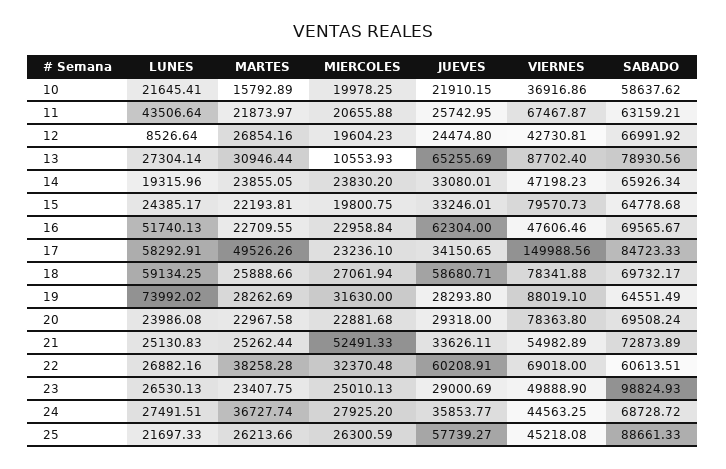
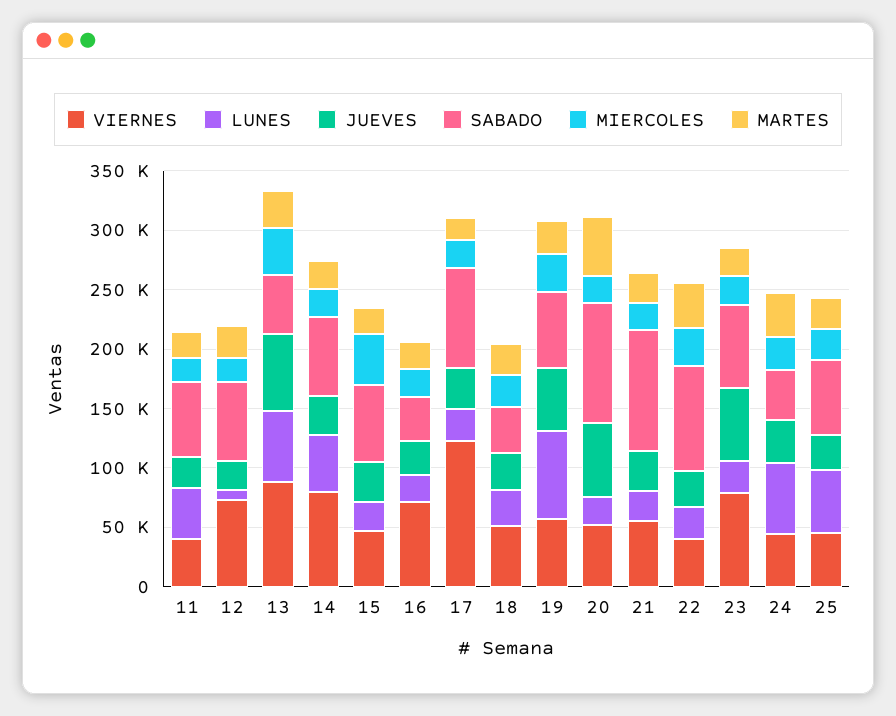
  {
    "LUNES": {
-     "10": 21645.41,
      "11": 43506.64,
      "12": 8526.64,
-     "13": 27304.14,
+     "13": 60000,
-     "14": 19315.96,
+     "14": 50000,
      "15": 24385.17,
-     "16": 51740.13,
+     "16": 20000,
-     "17": 58292.91,
+     "17": 30000,
-     "18": 59134.25,
+     "18": 30000,
      "19": 73992.02,
      "20": 23986.08,
      "21": 25130.83,
      "22": 26882.16,
      "23": 26530.13,
-     "24": 27491.51,
+     "24": 60000,
-     "25": 21697.33
+     "25": 50000
    },
    "MARTES": {
-     "10": 15792.89,
      "11": 21873.97,
      "12": 26854.16,
      "13": 30946.44,
      "14": 23855.05,
      "15": 22193.81,
      "16": 22709.55,
-     "17": 49526.26,
+     "17": 20000,
      "18": 25888.66,
      "19": 28262.69,
-     "20": 22967.58,
+     "20": 50000,
      "21": 25262.44,
      "22": 38258.28,
      "23": 23407.75,
      "24": 36727.74,
      "25": 26213.66
    },
    "MIERCOLES": {
-     "10": 19978.25,
      "11": 20655.88,
      "12": 19604.23,
-     "13": 10553.93,
+     "13": 40000,
      "14": 23830.2,
-     "15": 19800.75,
+     "15": 40000,
      "16": 22958.84,
      "17": 23236.1,
      "18": 27061.94,
      "19": 31630,
      "20": 22881.68,
-     "21": 52491.33,
+     "21": 20000,
      "22": 32370.48,
      "23": 25010.13,
      "24": 27925.2,
      "25": 26300.59
    },
    "JUEVES": {
-     "10": 21910.15,
      "11": 25742.95,
      "12": 24474.8,
      "13": 65255.69,
      "14": 33080.01,
      "15": 33246.01,
-     "16": 62304,
+     "16": 30000,
      "17": 34150.65,
-     "18": 58680.71,
+     "18": 30000,
-     "19": 28293.8,
+     "19": 50000,
-     "20": 29318,
+     "20": 60000,
      "21": 33626.11,
-     "22": 60208.91,
+     "22": 30000,
-     "23": 29000.69,
+     "23": 60000,
      "24": 35853.77,
-     "25": 57739.27
+     "25": 30000
    },
    "VIERNES": {
-     "10": 36916.86,
-     "11": 67467.87,
+     "11": 40000,
-     "12": 42730.81,
+     "12": 70000,
      "13": 87702.4,
-     "14": 47198.23,
+     "14": 80000,
-     "15": 79570.73,
+     "15": 50000,
-     "16": 47606.46,
+     "16": 70000,
-     "17": 149988.56,
+     "17": 120000,
-     "18": 78341.88,
+     "18": 50000,
-     "19": 88019.1,
+     "19": 60000,
-     "20": 78363.8,
+     "20": 50000,
      "21": 54982.89,
-     "22": 69018,
+     "22": 40000,
-     "23": 49888.9,
+     "23": 80000,
      "24": 44563.25,
      "25": 45218.08
    },
    "SABADO": {
-     "10": 58637.62,
      "11": 63159.21,
      "12": 66991.92,
-     "13": 78930.56,
+     "13": 50000,
      "14": 65926.34,
      "15": 64778.68,
-     "16": 69565.67,
+     "16": 40000,
      "17": 84723.33,
-     "18": 69732.17,
+     "18": 40000,
      "19": 64551.49,
-     "20": 69508.24,
+     "20": 100000,
-     "21": 72873.89,
+     "21": 100000,
-     "22": 60613.51,
+     "22": 90000,
-     "23": 98824.93,
+     "23": 70000,
-     "24": 68728.72,
+     "24": 40000,
-     "25": 88661.33
+     "25": 60000
    }
  }

